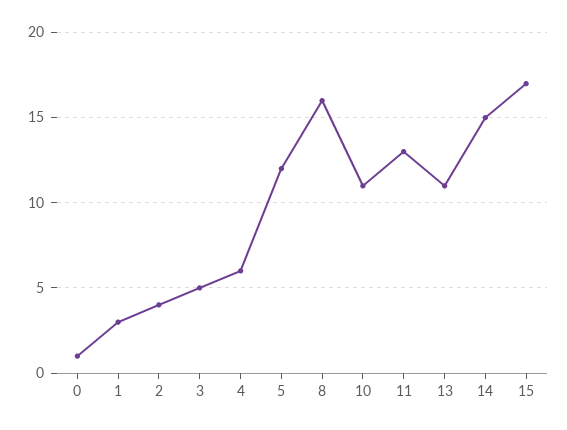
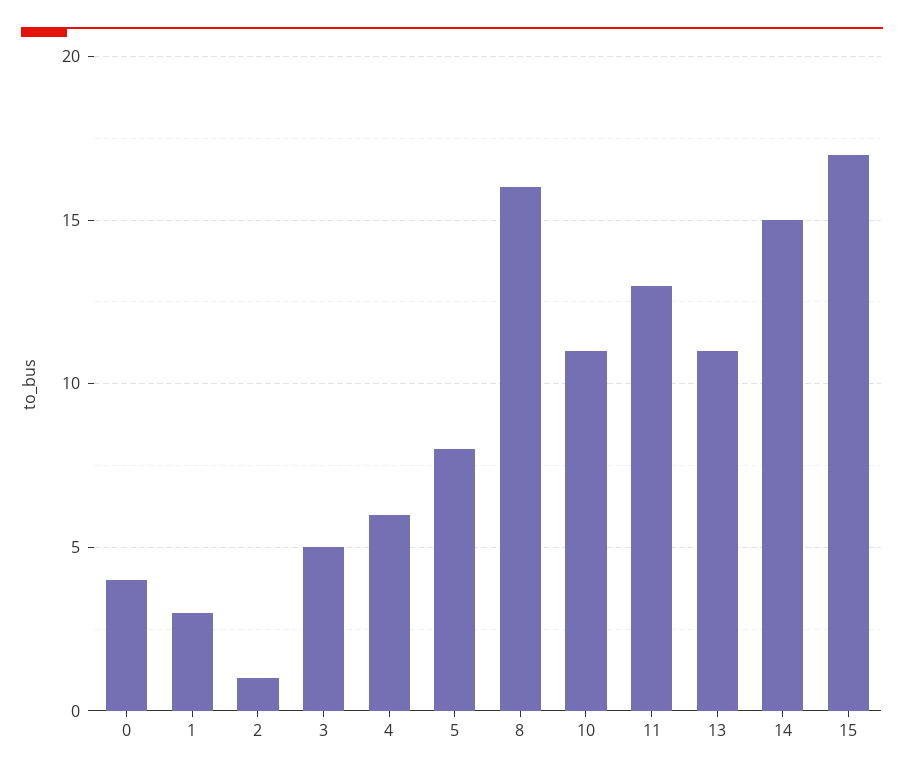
  {
-   "0": 1,
+   "0": 4,
    "1": 3,
-   "2": 4,
+   "2": 1,
    "3": 5,
    "4": 6,
-   "5": 12,
+   "5": 8,
    "8": 16,
    "10": 11,
    "11": 13,
    "13": 11,
    "14": 15,
    "15": 17
  }

